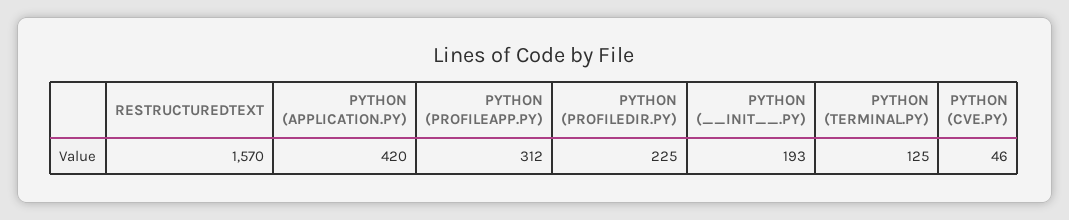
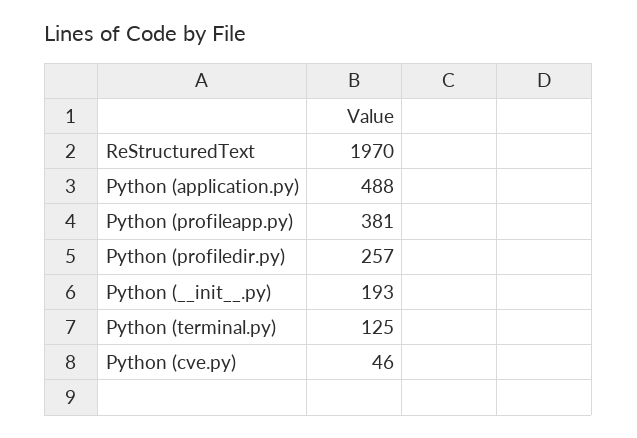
  {
-   "RESTRUCTUREDTEXT": 1570,
+   "RESTRUCTUREDTEXT": 1970,
-   "PYTHON (APPLICATION.PY)": 420,
+   "PYTHON (APPLICATION.PY)": 488,
-   "PYTHON (PROFILEAPP.PY)": 312,
+   "PYTHON (PROFILEAPP.PY)": 381,
-   "PYTHON (PROFILEDIR.PY)": 225,
+   "PYTHON (PROFILEDIR.PY)": 257,
    "PYTHON (__INIT__.PY)": 193,
    "PYTHON (TERMINAL.PY)": 125,
    "PYTHON (CVE.PY)": 46
  }

